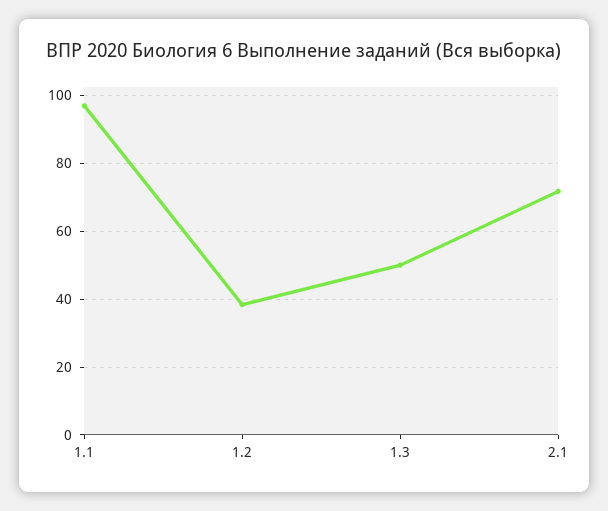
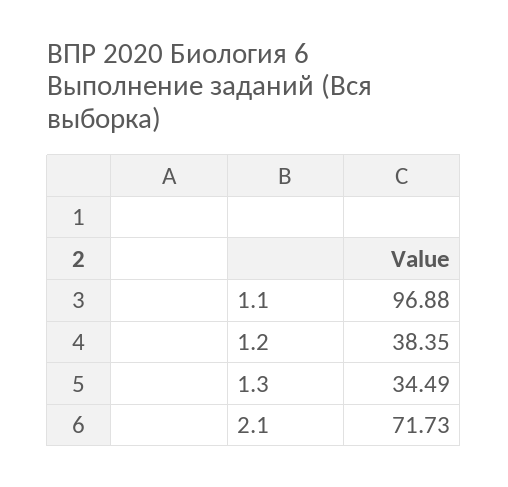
  {
    "1.1": 96.88,
    "1.2": 38.35,
-   "1.3": 50,
+   "1.3": 34.49,
    "2.1": 71.73
  }

